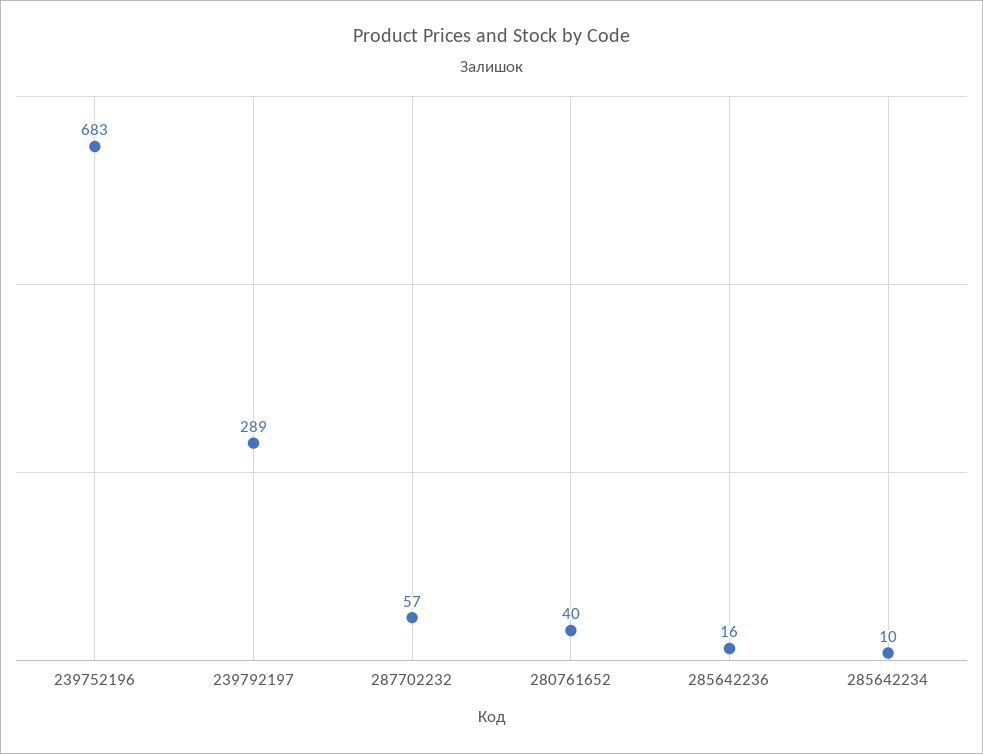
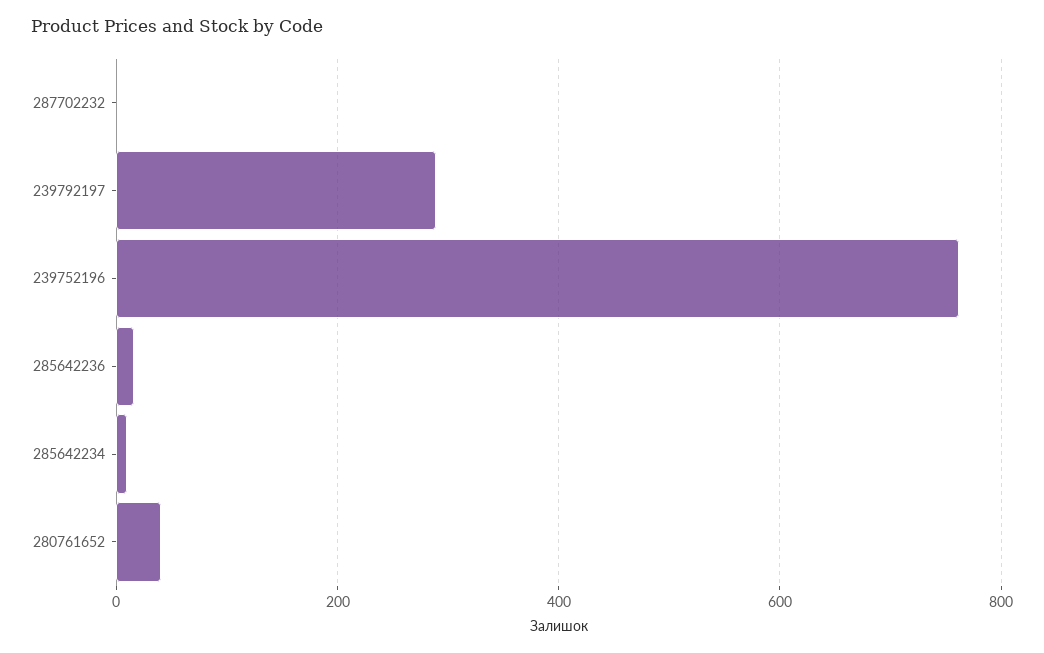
  {
-   "239752196": 683,
+   "239752196": 760,
    "239792197": 289,
-   "287702232": 57,
+   "287702232": 0,
    "280761652": 40,
    "285642236": 16,
    "285642234": 10
  }

